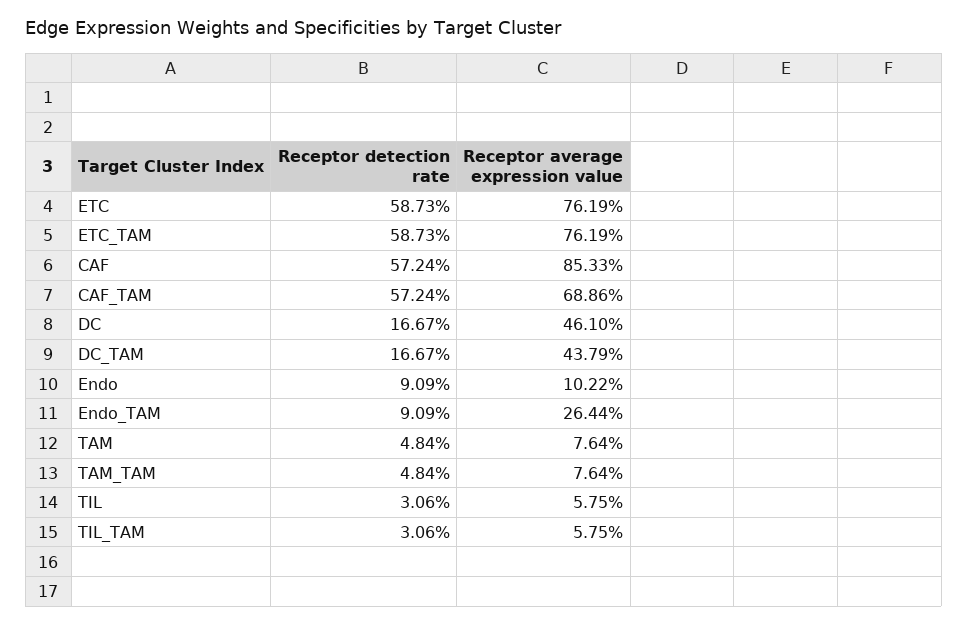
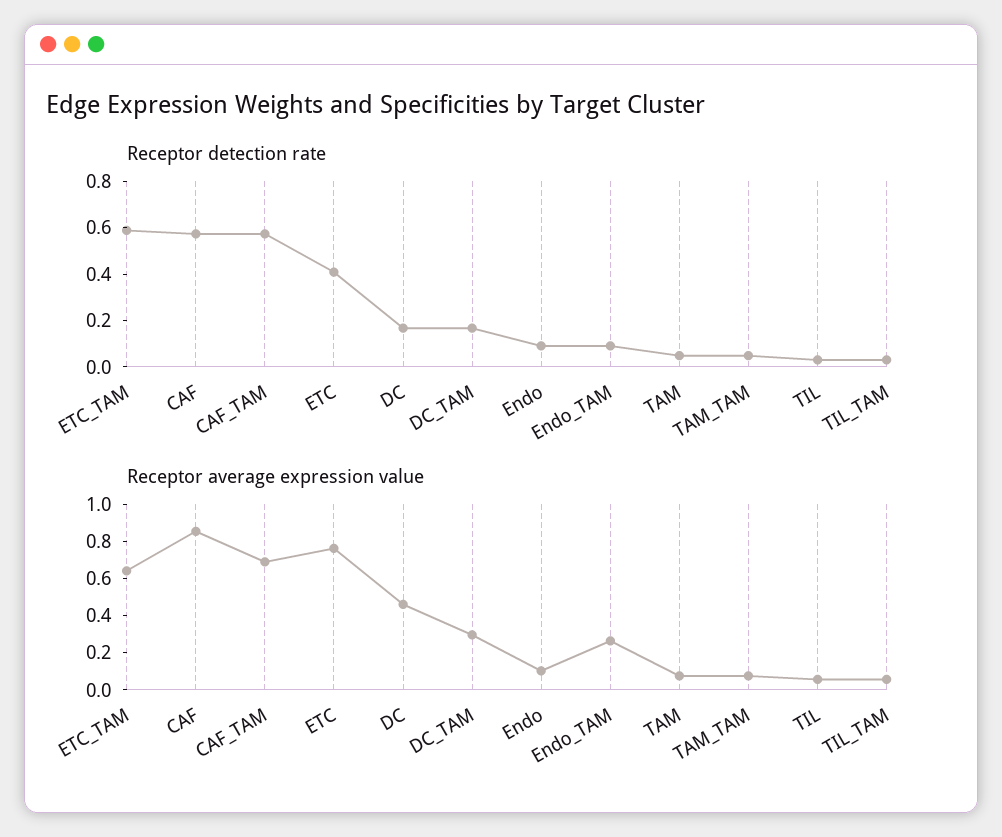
  {
    "Receptor detection rate": {
-     "ETC": 0.5873,
+     "ETC": 0.4,
      "ETC_TAM": 0.5873,
      "CAF": 0.5724,
      "CAF_TAM": 0.5724,
      "DC": 0.1667,
      "DC_TAM": 0.1667,
      "Endo": 0.0909,
      "Endo_TAM": 0.0909,
      "TAM": 0.0484,
      "TAM_TAM": 0.0484,
      "TIL": 0.0306,
      "TIL_TAM": 0.0306
    },
    "Receptor average expression value": {
      "ETC": 0.7619,
-     "ETC_TAM": 0.7619,
+     "ETC_TAM": 0.65,
      "CAF": 0.8533,
      "CAF_TAM": 0.6886,
      "DC": 0.461,
-     "DC_TAM": 0.4379,
+     "DC_TAM": 0.3,
      "Endo": 0.1022,
      "Endo_TAM": 0.2644,
      "TAM": 0.0764,
      "TAM_TAM": 0.0764,
      "TIL": 0.0575,
      "TIL_TAM": 0.0575
    }
  }

